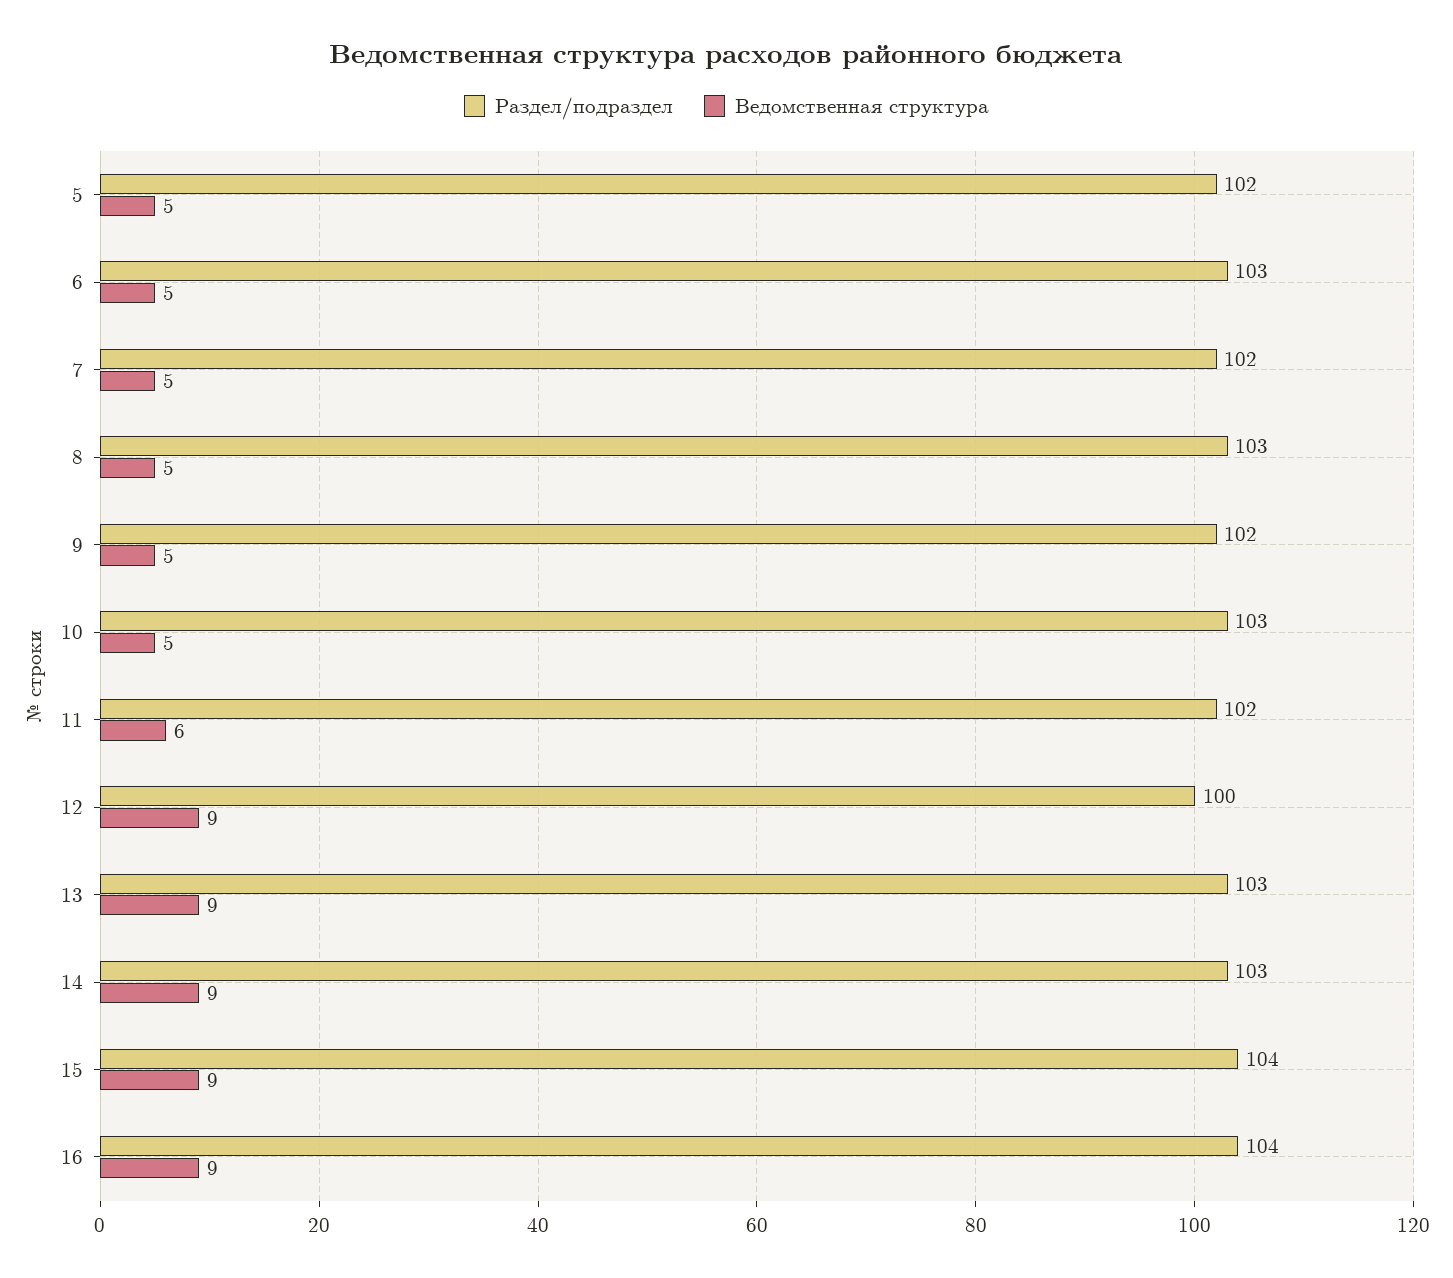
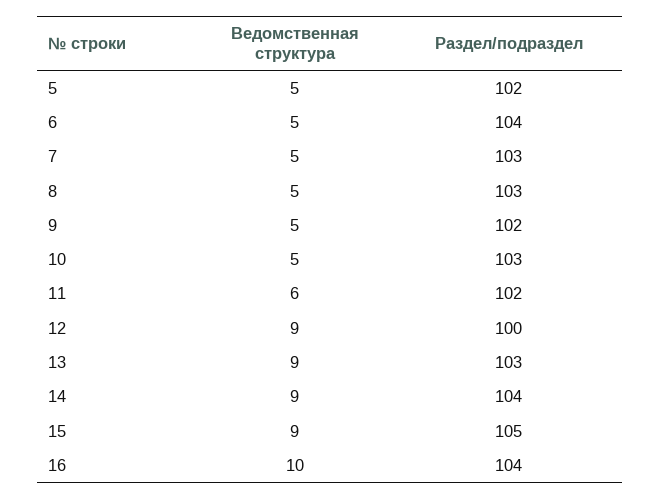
  {
    "Раздел/подраздел": {
      "5": 102,
-     "6": 103,
+     "6": 104,
-     "7": 102,
+     "7": 103,
      "8": 103,
      "9": 102,
      "10": 103,
      "11": 102,
      "12": 100,
      "13": 103,
-     "14": 103,
+     "14": 104,
-     "15": 104,
+     "15": 105,
      "16": 104
    },
    "Ведомственная структура": {
      "5": 5,
      "6": 5,
      "7": 5,
      "8": 5,
      "9": 5,
      "10": 5,
      "11": 6,
      "12": 9,
      "13": 9,
      "14": 9,
      "15": 9,
-     "16": 9
+     "16": 10
    }
  }

